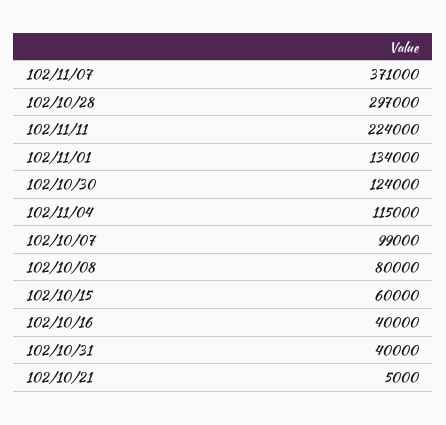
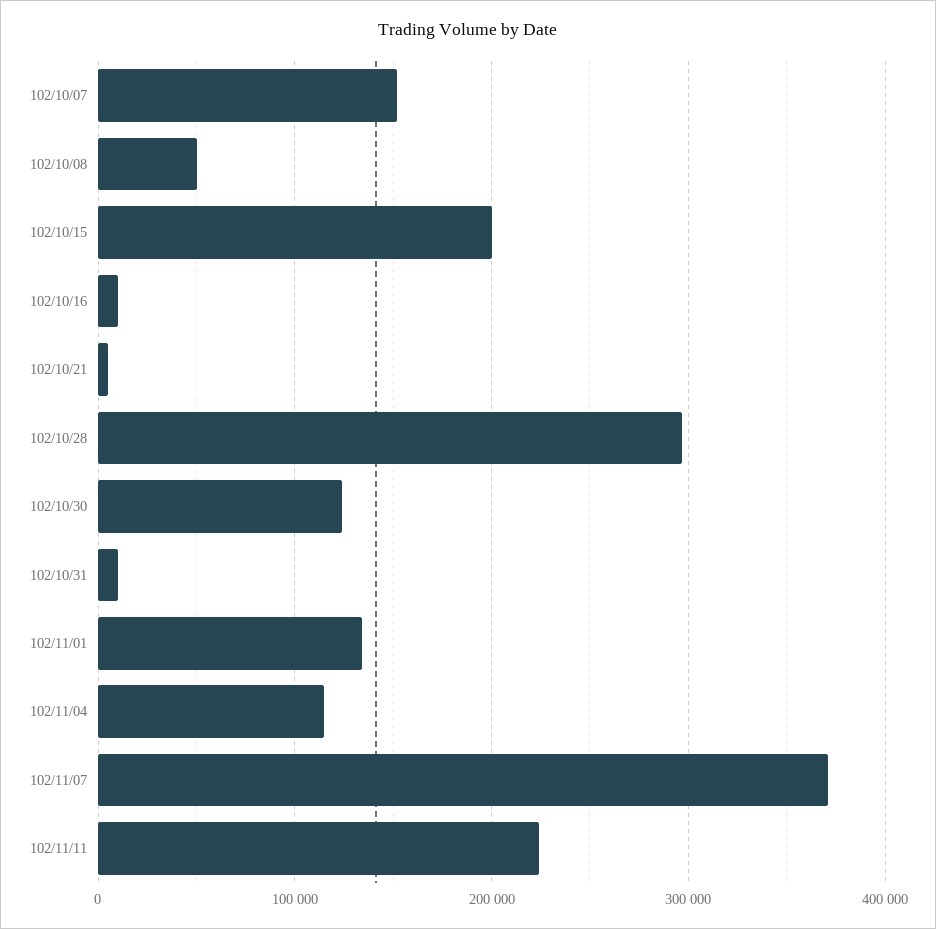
  {
    "102/11/07": 371000,
    "102/10/28": 297000,
    "102/11/11": 224000,
    "102/11/01": 134000,
    "102/10/30": 124000,
    "102/11/04": 115000,
-   "102/10/07": 99000,
+   "102/10/07": 150000,
-   "102/10/08": 80000,
+   "102/10/08": 50000,
-   "102/10/15": 60000,
+   "102/10/15": 200000,
-   "102/10/16": 40000,
+   "102/10/16": 10000,
-   "102/10/31": 40000,
+   "102/10/31": 10000,
    "102/10/21": 5000
  }

